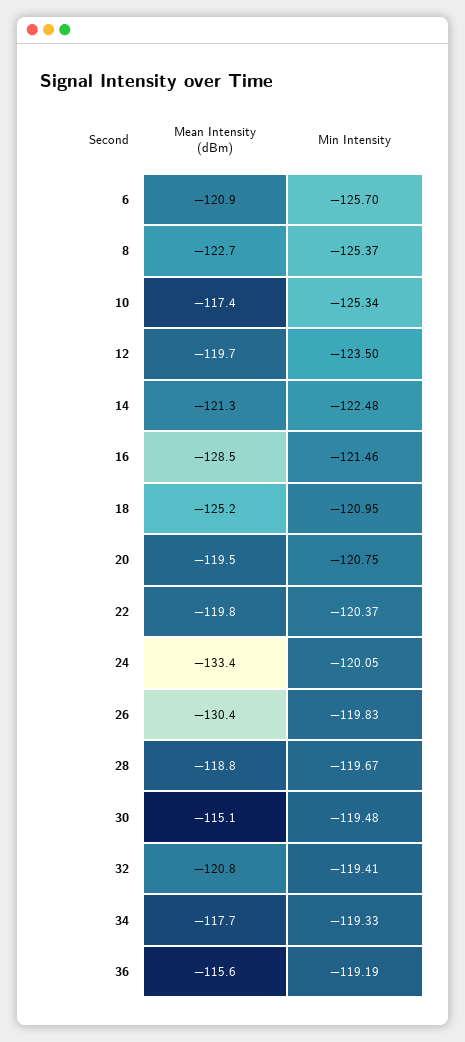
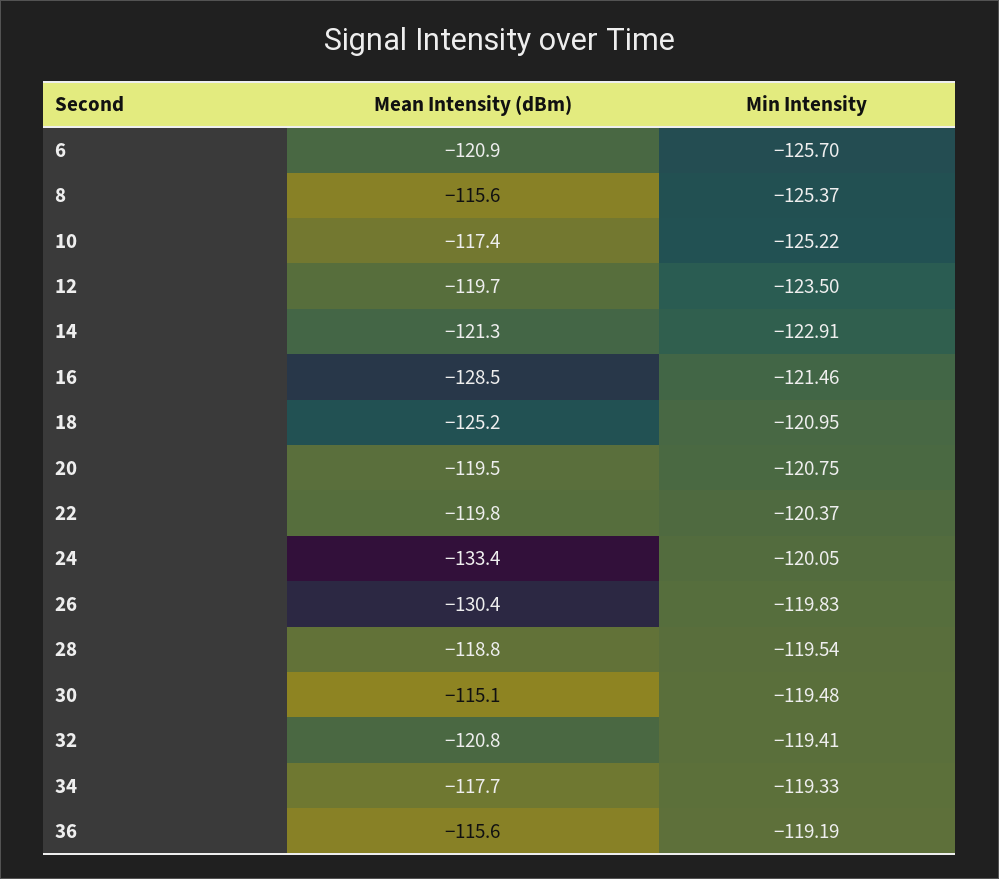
  {
    "Mean Intensity (dBm)": {
      "6": -120.9,
-     "8": -122.7,
+     "8": -115.6,
      "10": -117.4,
      "12": -119.7,
      "14": -121.3,
      "16": -128.5,
      "18": -125.2,
      "20": -119.5,
      "22": -119.8,
      "24": -133.4,
      "26": -130.4,
      "28": -118.8,
      "30": -115.1,
      "32": -120.8,
      "34": -117.7,
      "36": -115.6
    },
    "Min Intensity": {
      "6": -125.7,
      "8": -125.37,
-     "10": -125.34,
+     "10": -125.22,
      "12": -123.5,
-     "14": -122.48,
+     "14": -122.91,
      "16": -121.46,
      "18": -120.95,
      "20": -120.75,
      "22": -120.37,
      "24": -120.05,
      "26": -119.83,
-     "28": -119.67,
+     "28": -119.54,
      "30": -119.48,
      "32": -119.41,
      "34": -119.33,
      "36": -119.19
    }
  }

